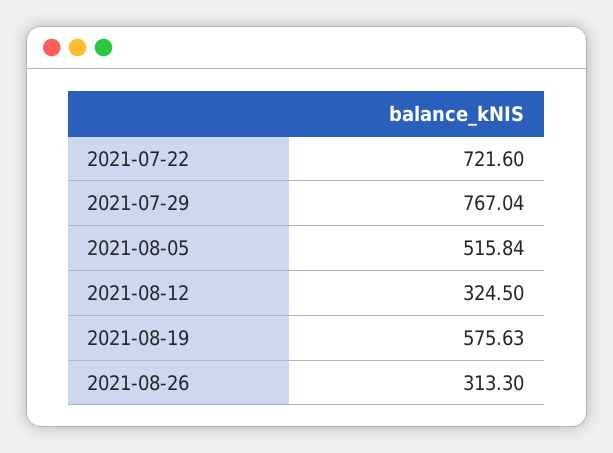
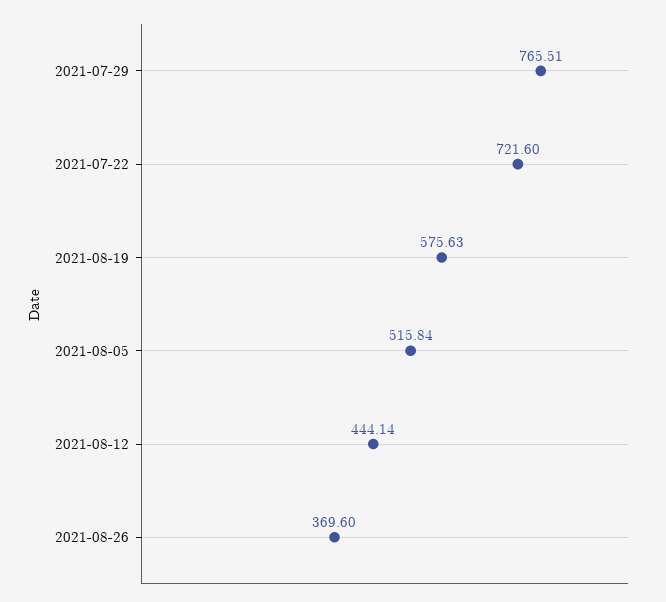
  {
    "2021-07-22": 721.6,
-   "2021-07-29": 767.04,
+   "2021-07-29": 765.51,
    "2021-08-05": 515.84,
-   "2021-08-12": 324.5,
+   "2021-08-12": 444.14,
    "2021-08-19": 575.63,
-   "2021-08-26": 313.3
+   "2021-08-26": 369.6
  }

